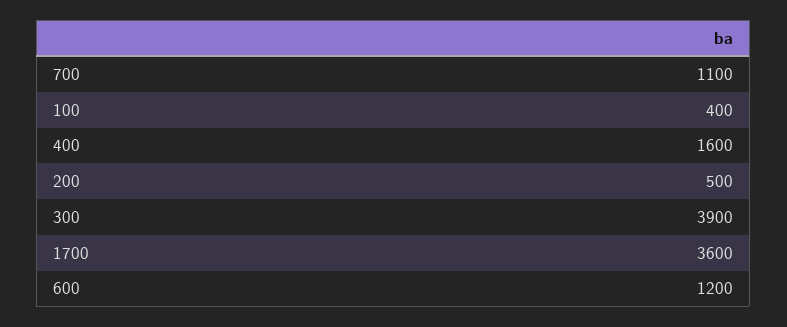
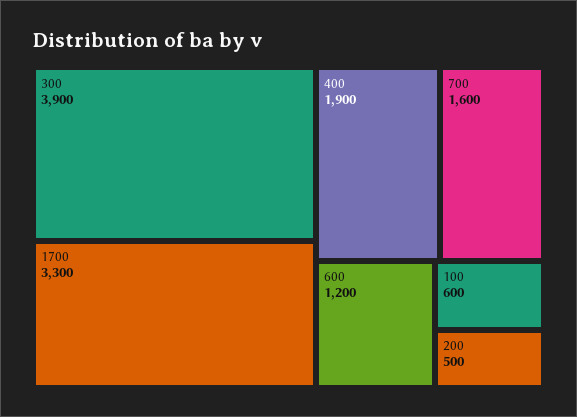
  {
-   "700": 1100,
+   "700": 1600,
-   "100": 400,
+   "100": 600,
-   "400": 1600,
+   "400": 1900,
    "200": 500,
    "300": 3900,
-   "1700": 3600,
+   "1700": 3300,
    "600": 1200
  }

